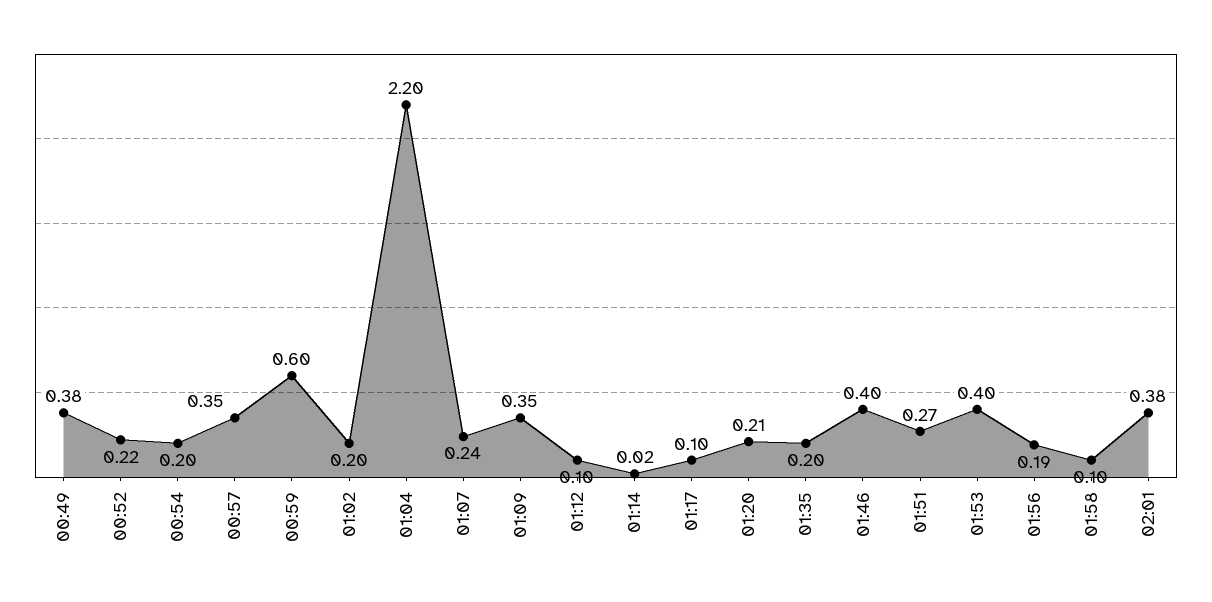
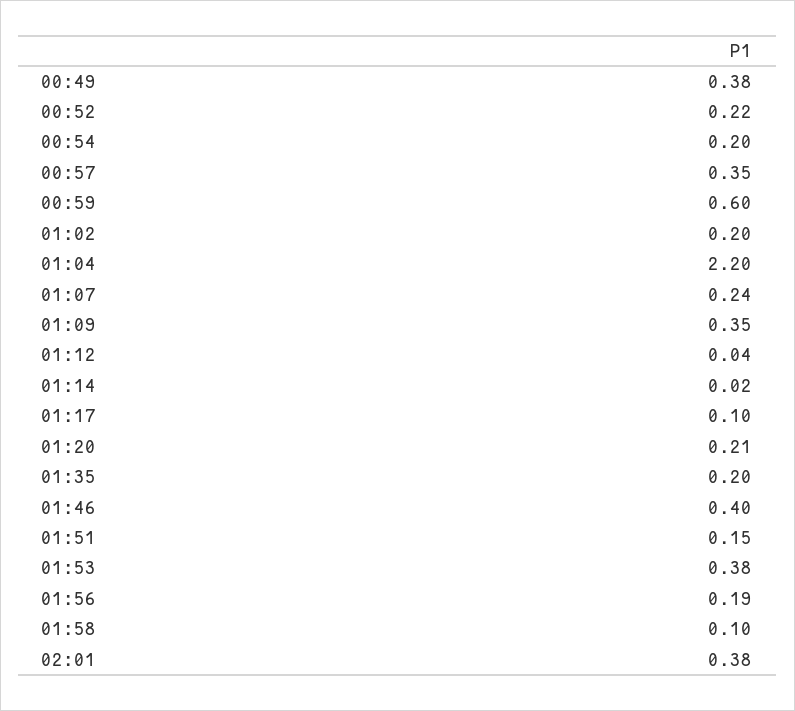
  {
    "00:49": 0.38,
    "00:52": 0.22,
    "00:54": 0.2,
    "00:57": 0.35,
    "00:59": 0.6,
    "01:02": 0.2,
    "01:04": 2.2,
    "01:07": 0.24,
    "01:09": 0.35,
-   "01:12": 0.1,
+   "01:12": 0.04,
    "01:14": 0.02,
    "01:17": 0.1,
    "01:20": 0.21,
    "01:35": 0.2,
    "01:46": 0.4,
-   "01:51": 0.27,
+   "01:51": 0.15,
-   "01:53": 0.4,
+   "01:53": 0.38,
    "01:56": 0.19,
    "01:58": 0.1,
    "02:01": 0.38
  }

